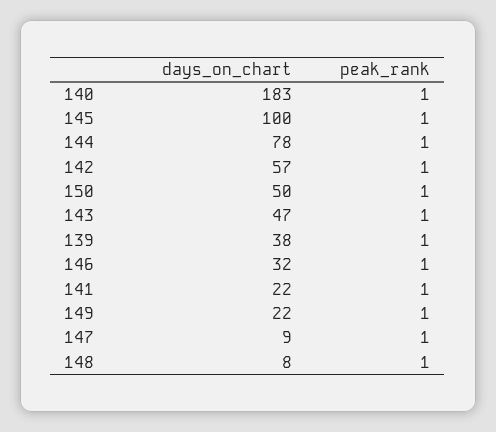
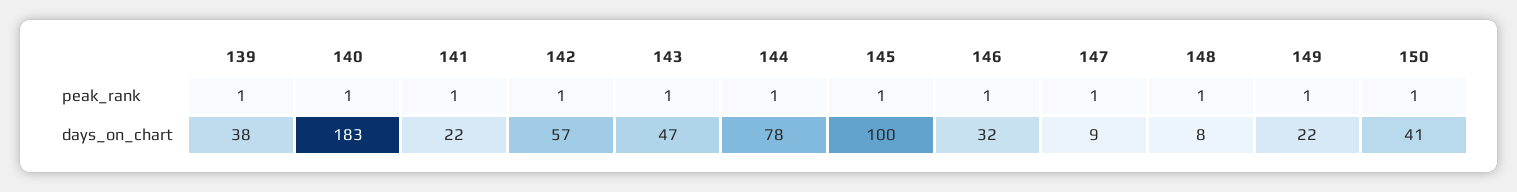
  {
    "days_on_chart": {
      "140": 183,
      "145": 100,
      "144": 78,
      "142": 57,
-     "150": 50,
+     "150": 41,
      "143": 47,
      "139": 38,
      "146": 32,
      "141": 22,
      "149": 22,
      "147": 9,
      "148": 8
    },
    "peak_rank": {
      "140": 1,
      "145": 1,
      "144": 1,
      "142": 1,
      "150": 1,
      "143": 1,
      "139": 1,
      "146": 1,
      "141": 1,
      "149": 1,
      "147": 1,
      "148": 1
    }
  }

